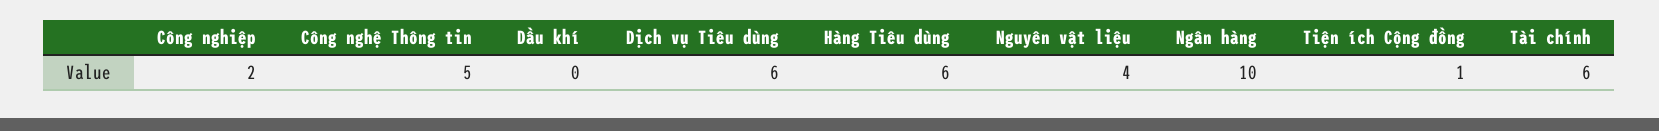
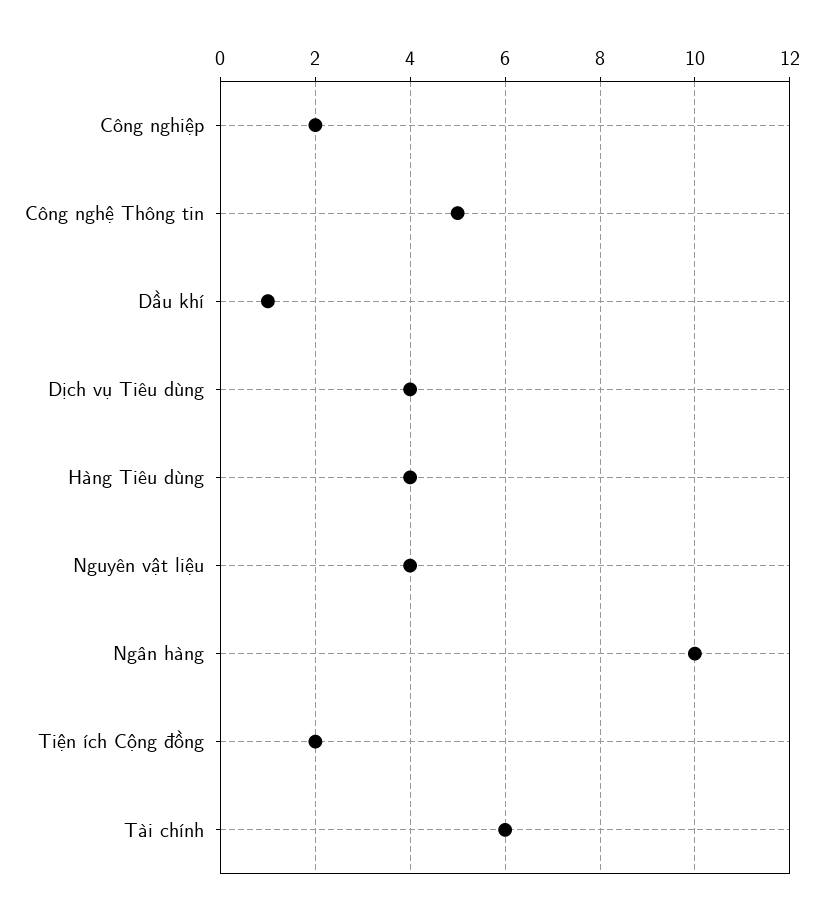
  {
    "Công nghiệp": 2,
    "Công nghệ Thông tin": 5,
-   "Dầu khí": 0,
+   "Dầu khí": 1,
-   "Dịch vụ Tiêu dùng": 6,
+   "Dịch vụ Tiêu dùng": 4,
-   "Hàng Tiêu dùng": 6,
+   "Hàng Tiêu dùng": 4,
    "Nguyên vật liệu": 4,
    "Ngân hàng": 10,
-   "Tiện ích Cộng đồng": 1,
+   "Tiện ích Cộng đồng": 2,
    "Tài chính": 6
  }

